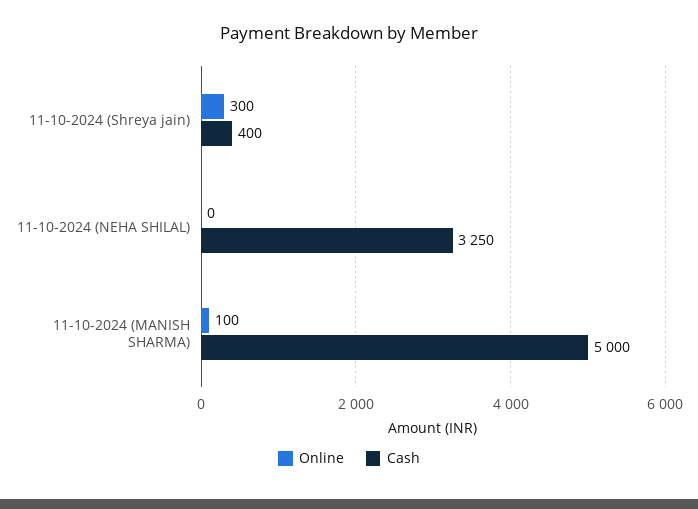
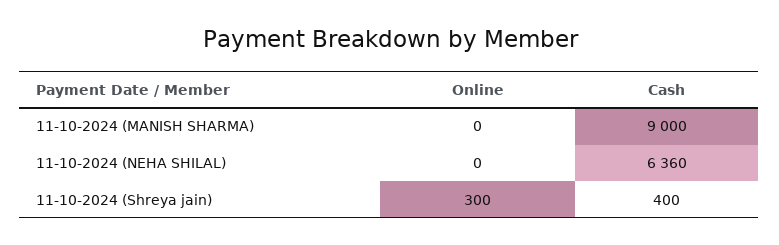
  {
    "Online": {
      "11-10-2024 (Shreya jain)": 300,
      "11-10-2024 (NEHA SHILAL)": 0,
-     "11-10-2024 (MANISH SHARMA)": 100
+     "11-10-2024 (MANISH SHARMA)": 0
    },
    "Cash": {
      "11-10-2024 (Shreya jain)": 400,
-     "11-10-2024 (NEHA SHILAL)": 3250,
+     "11-10-2024 (NEHA SHILAL)": 6360,
-     "11-10-2024 (MANISH SHARMA)": 5000
+     "11-10-2024 (MANISH SHARMA)": 9000
    }
  }

